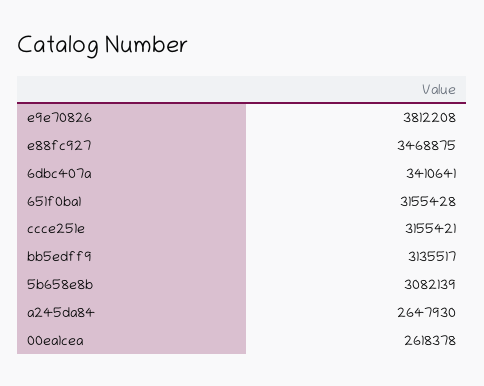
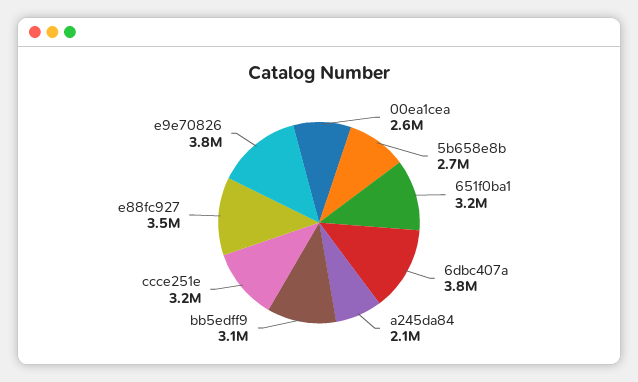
  {
    "e9e70826": 3812208,
    "e88fc927": 3468875,
-   "6dbc407a": 3410641,
+   "6dbc407a": 3800000,
    "651f0ba1": 3155428,
    "ccce251e": 3155421,
    "bb5edff9": 3135517,
-   "5b658e8b": 3082139,
+   "5b658e8b": 2700000,
-   "a245da84": 2647930,
+   "a245da84": 2100000,
    "00ea1cea": 2618378
  }

